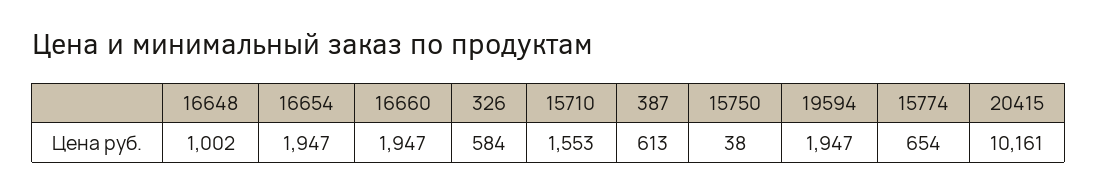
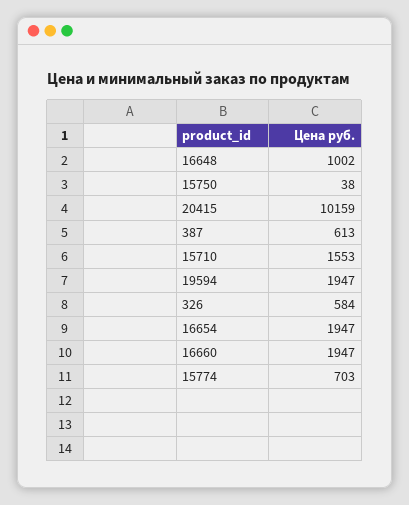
  {
    "16648": 1002,
    "16654": 1947,
    "16660": 1947,
    "326": 584,
    "15710": 1553,
    "387": 613,
    "15750": 38,
    "19594": 1947,
-   "15774": 654,
+   "15774": 703,
-   "20415": 10161
+   "20415": 10159
  }

